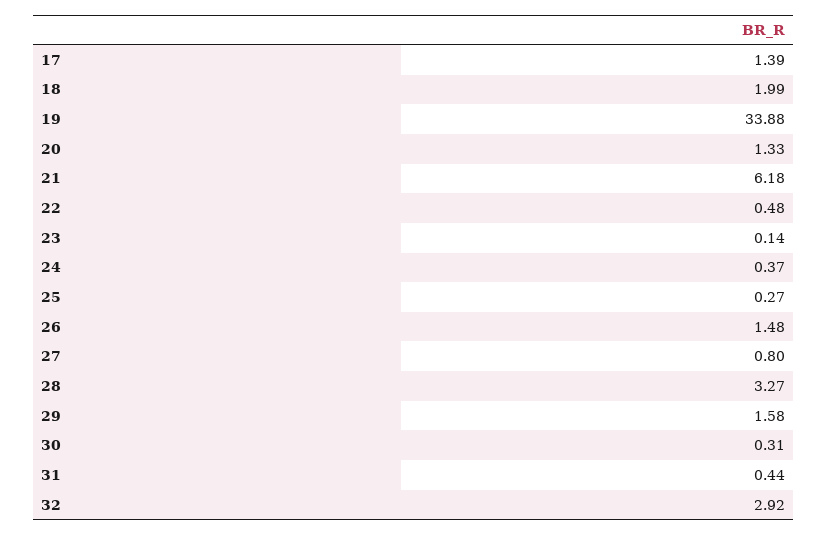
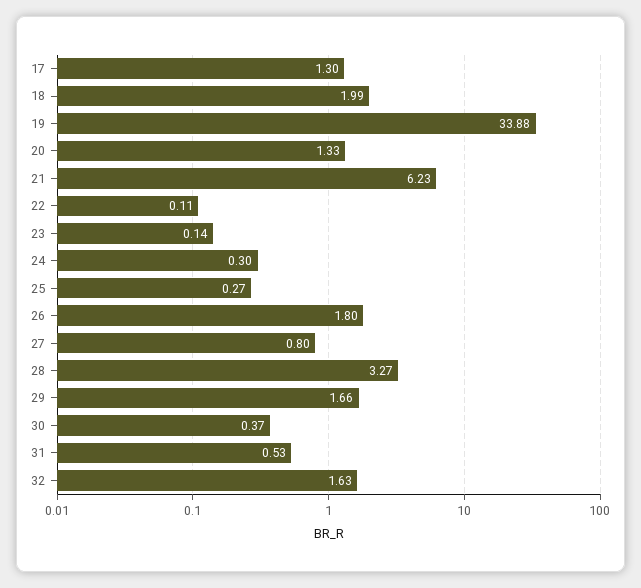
  {
-   "17": 1.39,
+   "17": 1.3,
    "18": 1.99,
    "19": 33.88,
    "20": 1.33,
-   "21": 6.18,
+   "21": 6.23,
-   "22": 0.48,
+   "22": 0.11,
    "23": 0.14,
-   "24": 0.37,
+   "24": 0.3,
    "25": 0.27,
-   "26": 1.48,
+   "26": 1.8,
    "27": 0.8,
    "28": 3.27,
-   "29": 1.58,
+   "29": 1.66,
-   "30": 0.31,
+   "30": 0.37,
-   "31": 0.44,
+   "31": 0.53,
-   "32": 2.92
+   "32": 1.63
  }

